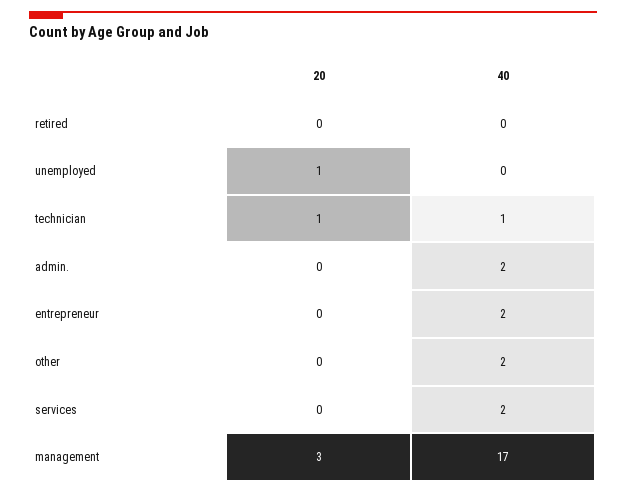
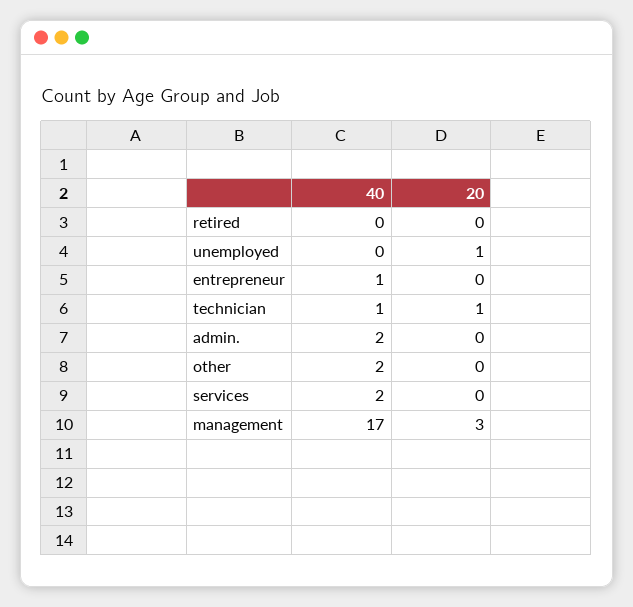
  {
    "20": {
      "retired": 0,
      "unemployed": 1,
      "technician": 1,
      "admin.": 0,
      "entrepreneur": 0,
      "other": 0,
      "services": 0,
      "management": 3
    },
    "40": {
      "retired": 0,
      "unemployed": 0,
      "technician": 1,
      "admin.": 2,
-     "entrepreneur": 2,
+     "entrepreneur": 1,
      "other": 2,
      "services": 2,
      "management": 17
    }
  }

